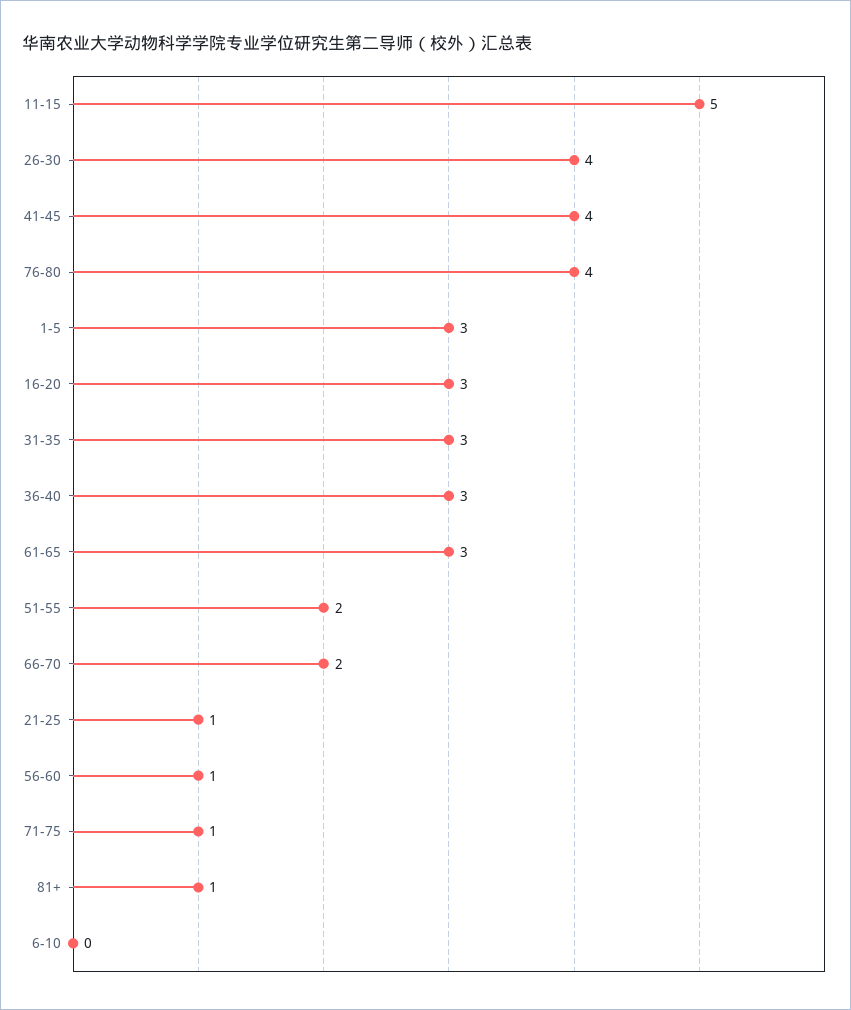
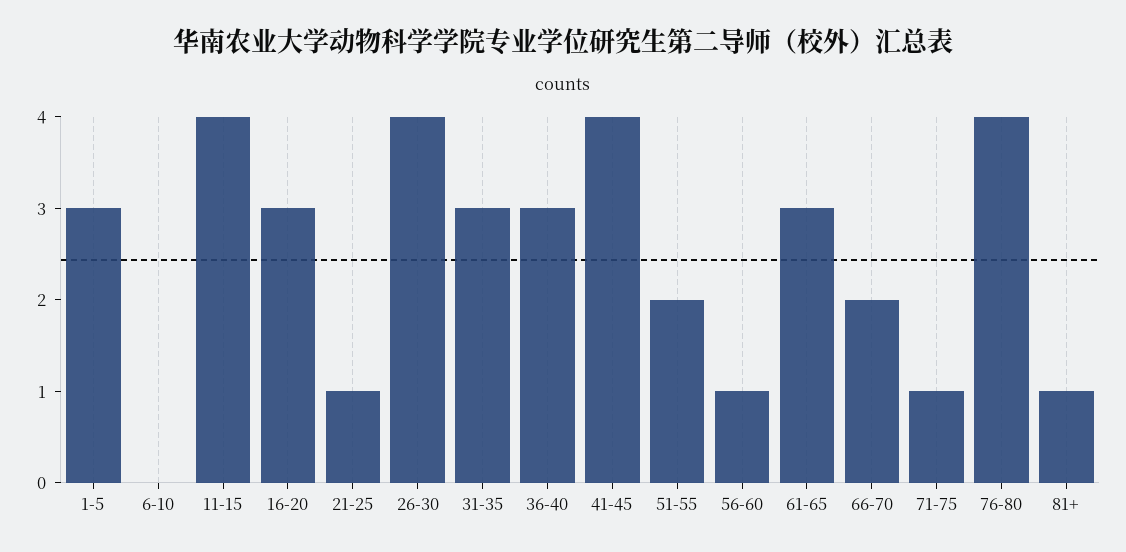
  {
-   "11-15": 5,
+   "11-15": 4,
    "26-30": 4,
    "41-45": 4,
    "76-80": 4,
    "1-5": 3,
    "16-20": 3,
    "31-35": 3,
    "36-40": 3,
    "61-65": 3,
    "51-55": 2,
    "66-70": 2,
    "21-25": 1,
    "56-60": 1,
    "71-75": 1,
    "81+": 1,
    "6-10": 0
  }

